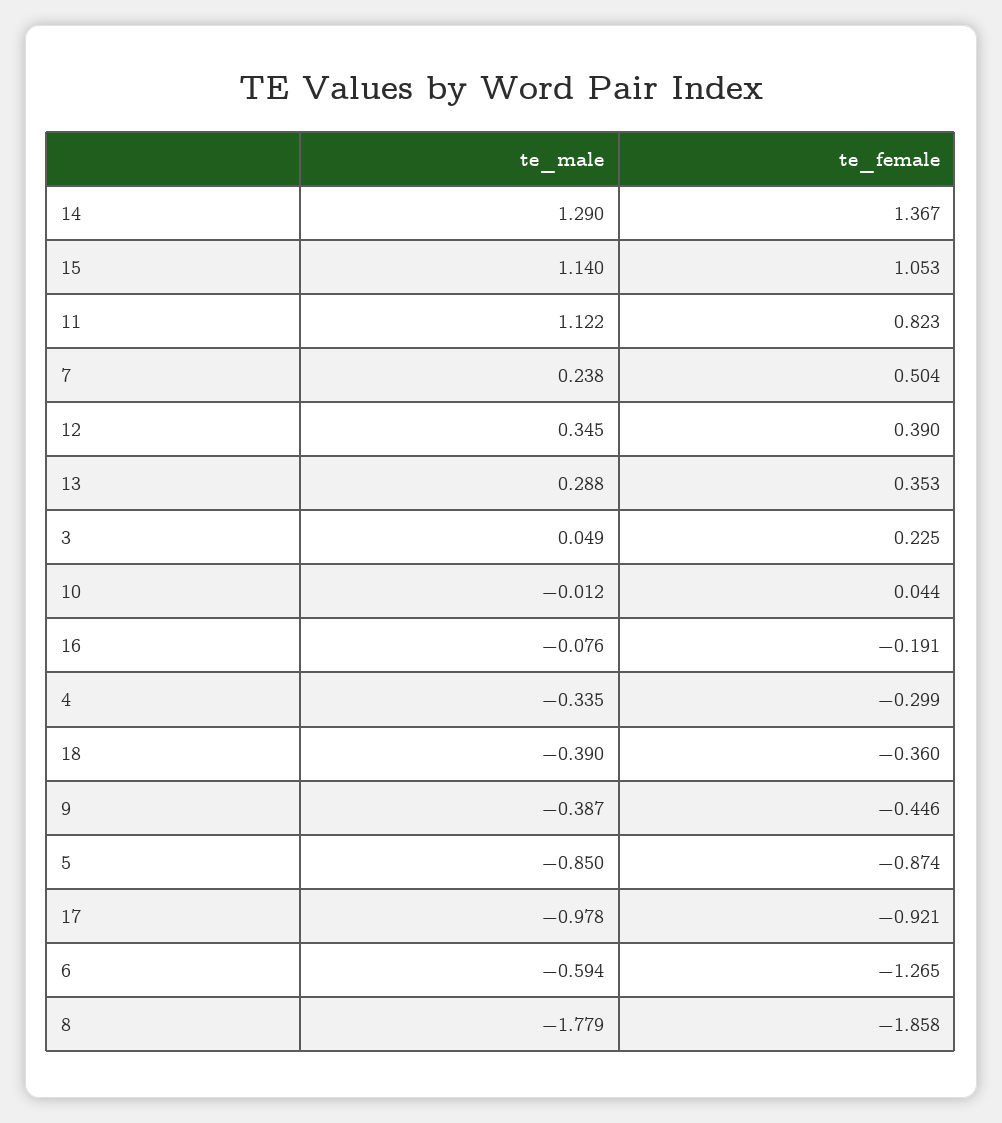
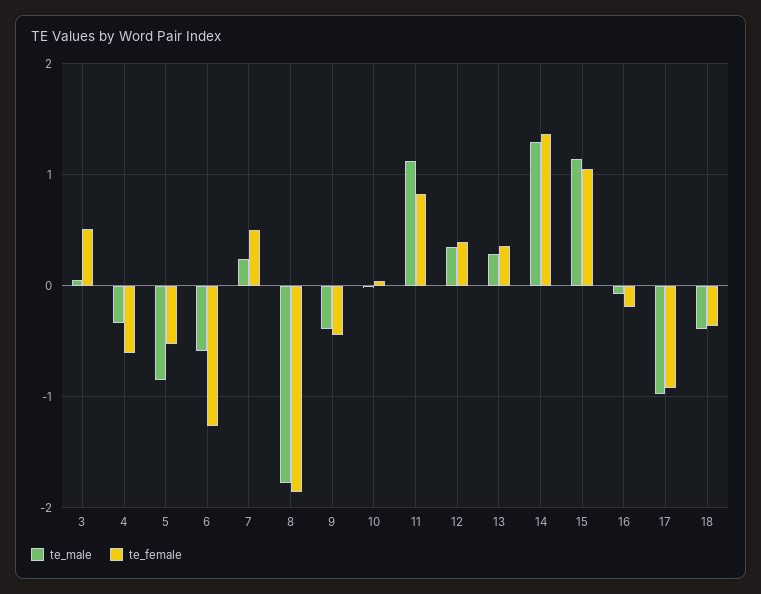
  {
    "te_male": {
      "14": 1.29,
      "15": 1.14,
      "11": 1.122,
      "7": 0.238,
      "12": 0.345,
      "13": 0.288,
      "3": 0.049,
      "10": -0.012,
      "16": -0.076,
      "4": -0.335,
      "18": -0.39,
      "9": -0.387,
      "5": -0.85,
      "17": -0.978,
      "6": -0.594,
      "8": -1.779
    },
    "te_female": {
      "14": 1.367,
      "15": 1.053,
      "11": 0.823,
      "7": 0.504,
      "12": 0.39,
      "13": 0.353,
-     "3": 0.225,
+     "3": 0.5,
      "10": 0.044,
      "16": -0.191,
-     "4": -0.299,
+     "4": -0.6,
      "18": -0.36,
      "9": -0.446,
-     "5": -0.874,
+     "5": -0.5,
      "17": -0.921,
      "6": -1.265,
      "8": -1.858
    }
  }

